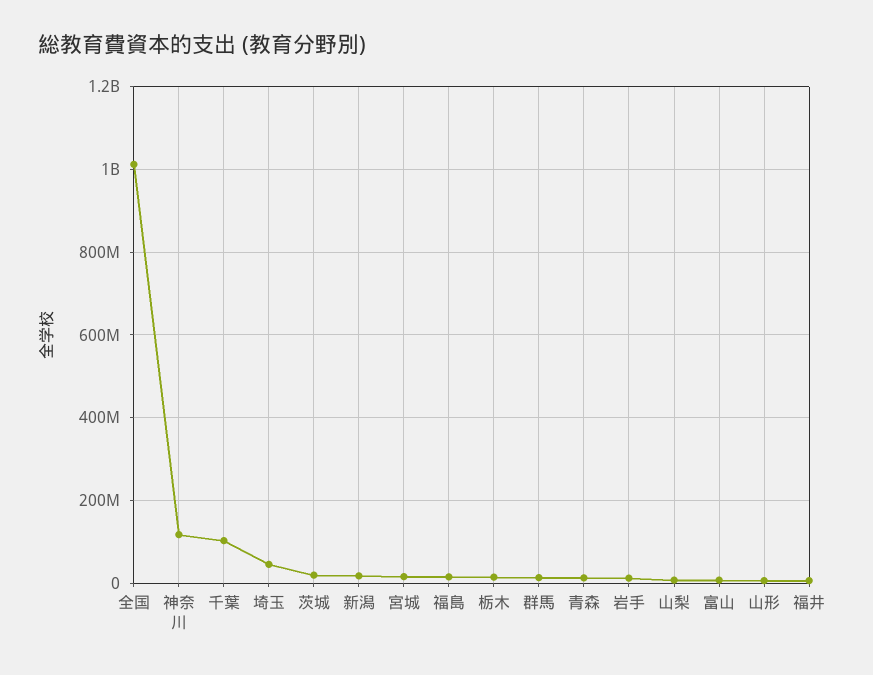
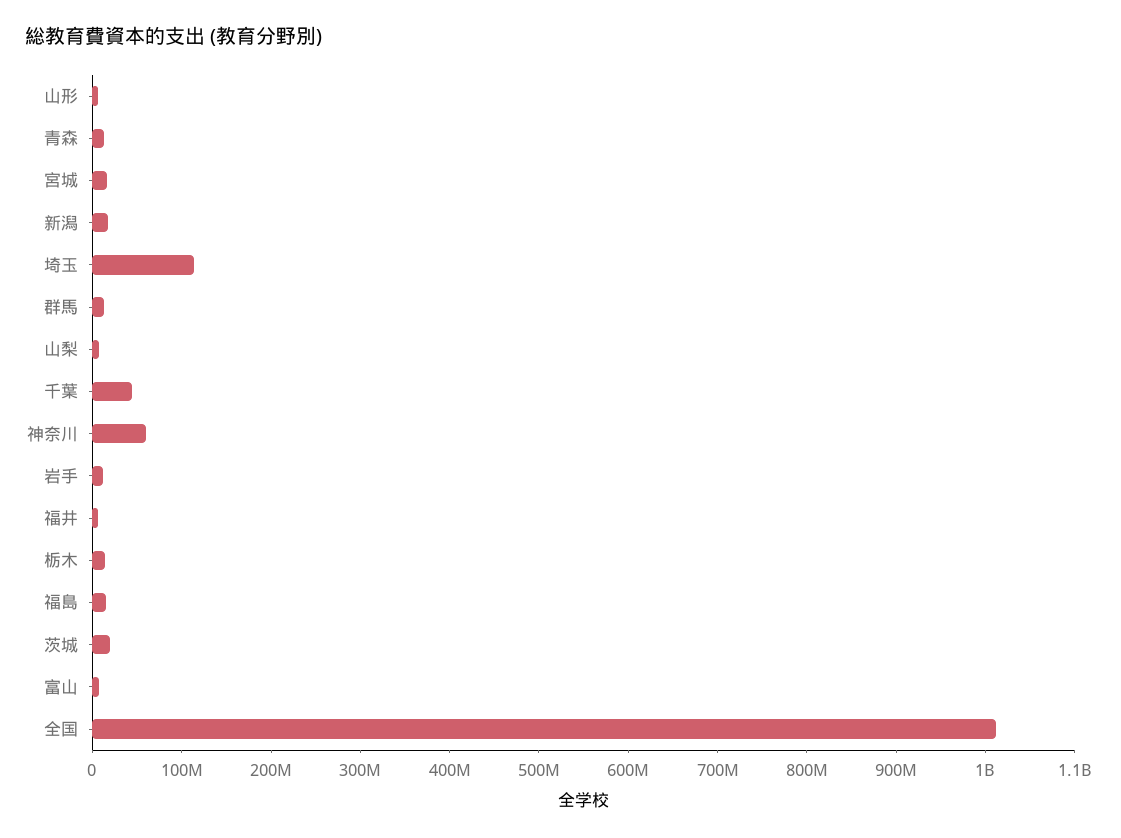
  {
    "全国": 1020000000,
-   "神奈川": 120000000,
+   "神奈川": 60000000,
-   "千葉": 100000000,
+   "千葉": 40000000,
-   "埼玉": 40000000,
+   "埼玉": 120000000,
    "茨城": 20000000,
    "新潟": 20000000,
    "宮城": 20000000,
    "福島": 20000000,
    "栃木": 20000000,
    "群馬": 20000000,
    "青森": 20000000,
    "岩手": 20000000,
    "山梨": 0,
    "富山": 0,
    "山形": 0,
    "福井": 0
  }

